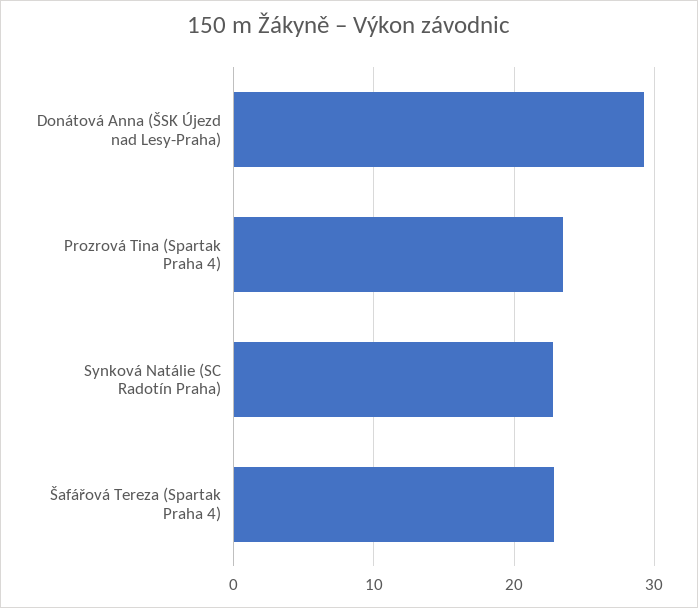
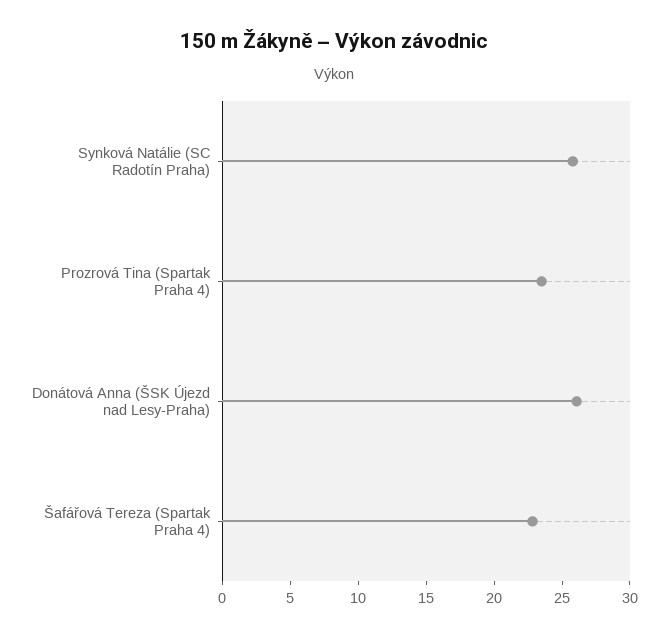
  {
-   "Donátová Anna (ŠSK Újezd nad Lesy-Praha)": 29,
+   "Donátová Anna (ŠSK Újezd nad Lesy-Praha)": 26,
    "Prozrová Tina (Spartak Praha 4)": 24,
-   "Synková Natálie (SC Radotín Praha)": 23,
+   "Synková Natálie (SC Radotín Praha)": 26,
    "Šafářová Tereza (Spartak Praha 4)": 23
  }

